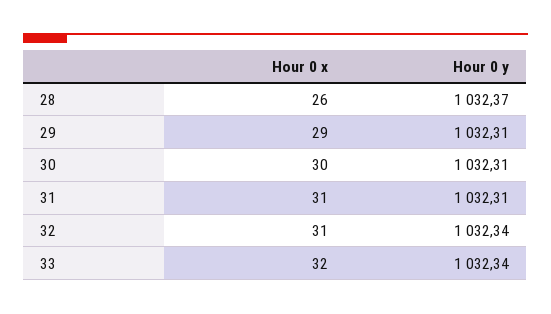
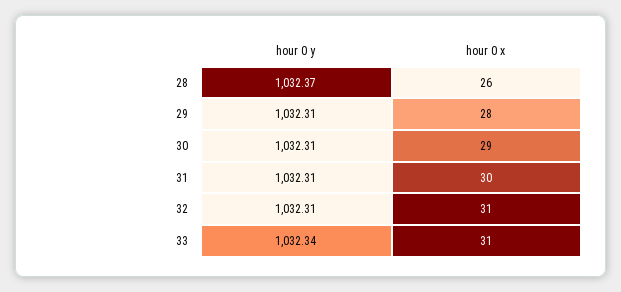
  {
    "Hour 0 x": {
      "28": 26,
-     "29": 29,
+     "29": 28,
-     "30": 30,
+     "30": 29,
-     "31": 31,
+     "31": 30,
      "32": 31,
-     "33": 32
+     "33": 31
    },
    "Hour 0 y": {
      "28": 1032.37,
      "29": 1032.31,
      "30": 1032.31,
      "31": 1032.31,
-     "32": 1032.34,
+     "32": 1032.31,
      "33": 1032.34
    }
  }

